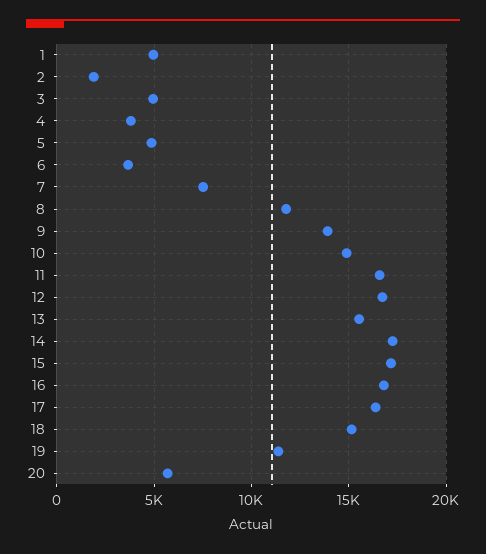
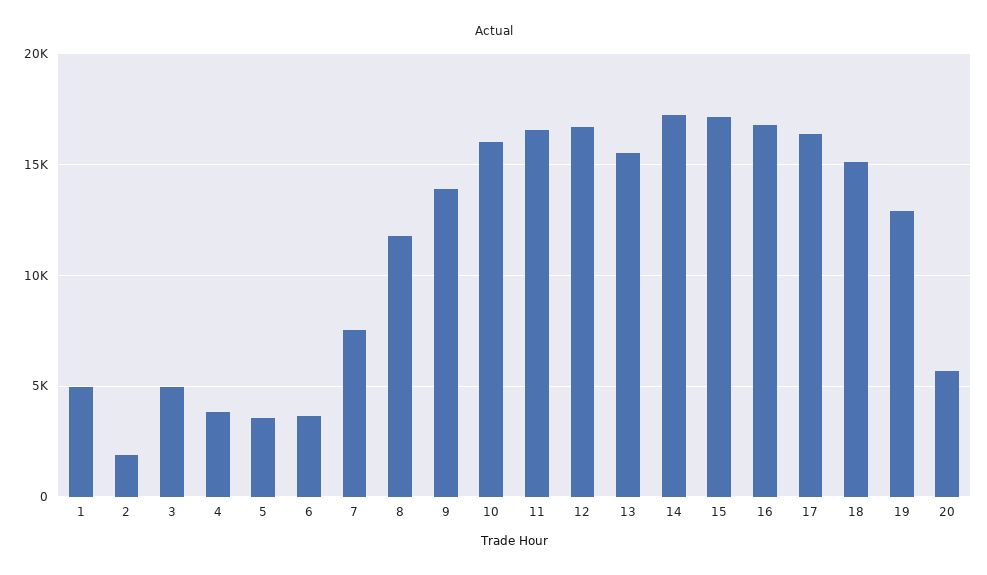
  {
    "1": 5000,
    "2": 2000,
    "3": 5000,
    "4": 4000,
-   "5": 5000,
+   "5": 3500,
    "6": 3500,
    "7": 7500,
    "8": 12000,
    "9": 14000,
-   "10": 15000,
+   "10": 16000,
    "11": 16500,
    "12": 16500,
    "13": 15500,
    "14": 17000,
    "15": 17000,
    "16": 17000,
    "17": 16500,
    "18": 15000,
-   "19": 11500,
+   "19": 13000,
    "20": 5500
  }

